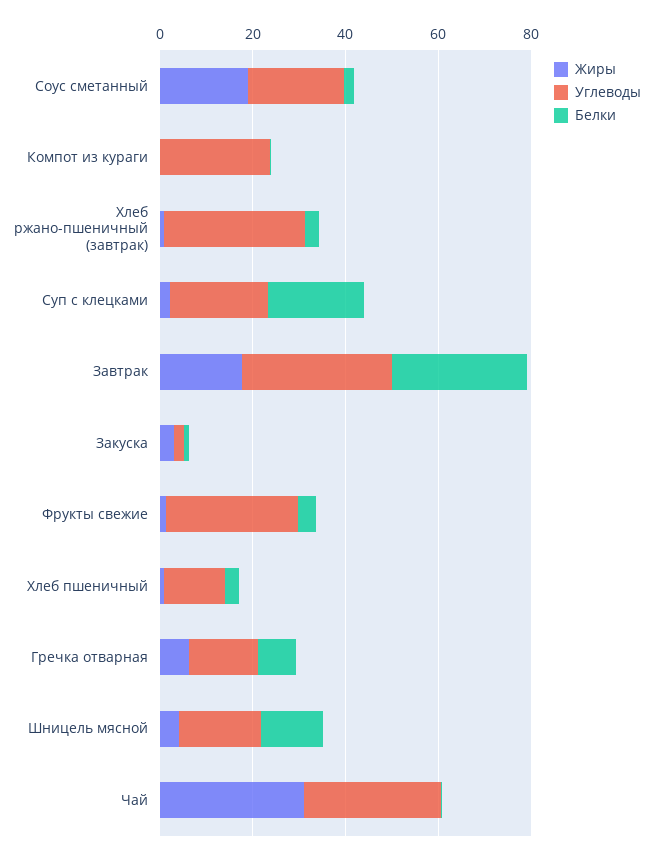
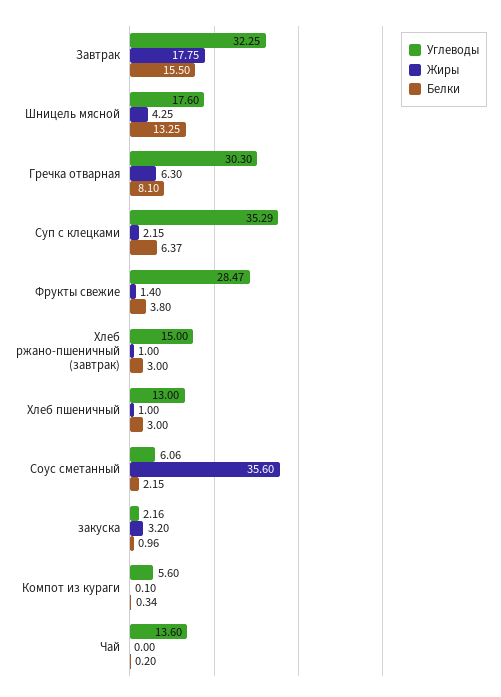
  {
    "Жиры": {
-     "Соус сметанный": 20,
+     "Соус сметанный": 35.6,
      "Компот из кураги": 0.1,
      "Хлеб ржано-пшеничный (завтрак)": 1,
      "Суп с клецками": 2.15,
      "Завтрак": 17.75,
      "Закуска": 3.2,
      "Фрукты свежие": 1.4,
      "Хлеб пшеничный": 1,
      "Гречка отварная": 6.3,
      "Шницель мясной": 4.25,
-     "Чай": 30
+     "Чай": 0
    },
    "Углеводы": {
-     "Соус сметанный": 20,
+     "Соус сметанный": 6.06,
-     "Компот из кураги": 25,
+     "Компот из кураги": 5.6,
-     "Хлеб ржано-пшеничный (завтрак)": 30,
+     "Хлеб ржано-пшеничный (завтрак)": 15,
-     "Суп с клецками": 20,
+     "Суп с клецками": 35.29,
      "Завтрак": 32.25,
      "Закуска": 2.16,
      "Фрукты свежие": 28.47,
      "Хлеб пшеничный": 13,
-     "Гречка отварная": 15,
+     "Гречка отварная": 30.3,
      "Шницель мясной": 17.6,
-     "Чай": 30
+     "Чай": 13.6
    },
    "Белки": {
      "Соус сметанный": 2.15,
      "Компот из кураги": 0.34,
      "Хлеб ржано-пшеничный (завтрак)": 3,
-     "Суп с клецками": 20,
+     "Суп с клецками": 6.37,
-     "Завтрак": 30,
+     "Завтрак": 15.5,
      "Закуска": 0.96,
      "Фрукты свежие": 3.8,
      "Хлеб пшеничный": 3,
      "Гречка отварная": 8.1,
      "Шницель мясной": 13.25,
      "Чай": 0.2
    }
  }

